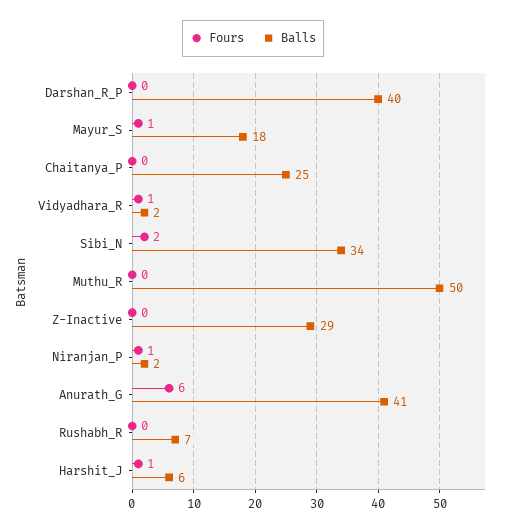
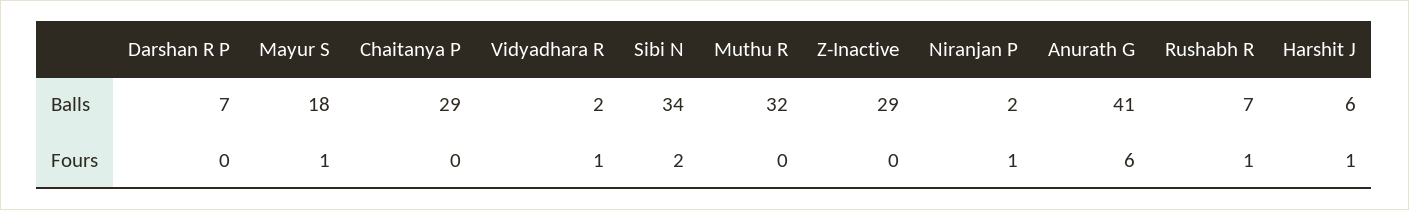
  {
    "Fours": {
      "Darshan_R_P": 0,
      "Mayur_S": 1,
      "Chaitanya_P": 0,
      "Vidyadhara_R": 1,
      "Sibi_N": 2,
      "Muthu_R": 0,
      "Z-Inactive": 0,
      "Niranjan_P": 1,
      "Anurath_G": 6,
-     "Rushabh_R": 0,
+     "Rushabh_R": 1,
      "Harshit_J": 1
    },
    "Balls": {
-     "Darshan_R_P": 40,
+     "Darshan_R_P": 7,
      "Mayur_S": 18,
-     "Chaitanya_P": 25,
+     "Chaitanya_P": 29,
      "Vidyadhara_R": 2,
      "Sibi_N": 34,
-     "Muthu_R": 50,
+     "Muthu_R": 32,
      "Z-Inactive": 29,
      "Niranjan_P": 2,
      "Anurath_G": 41,
      "Rushabh_R": 7,
      "Harshit_J": 6
    }
  }

